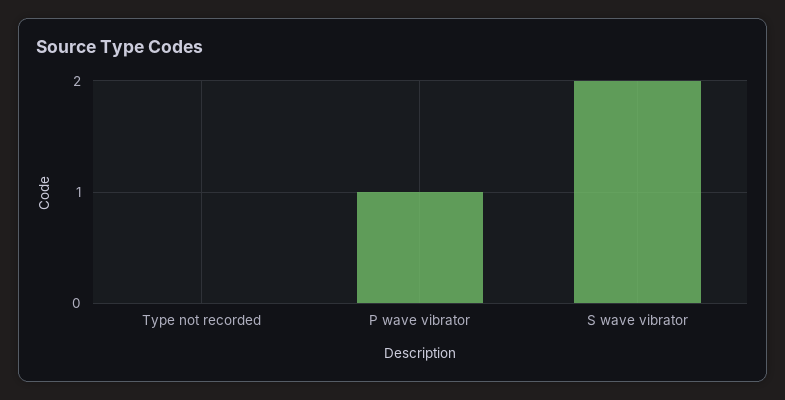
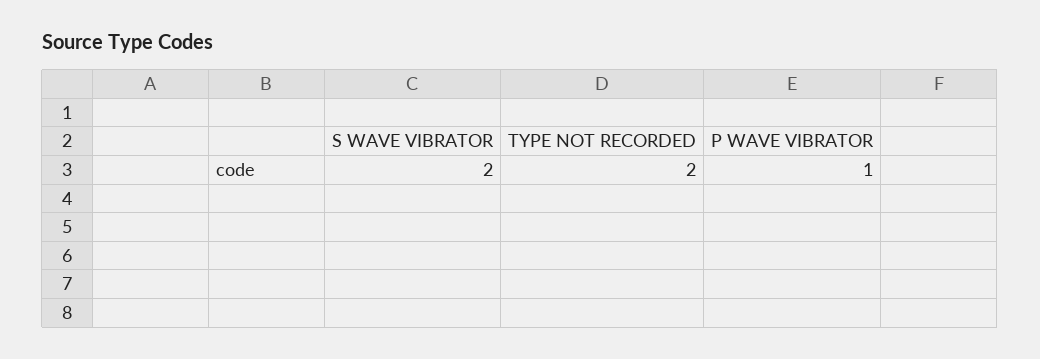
  {
-   "Type not recorded": 0,
+   "Type not recorded": 2,
    "P wave vibrator": 1,
    "S wave vibrator": 2
  }

